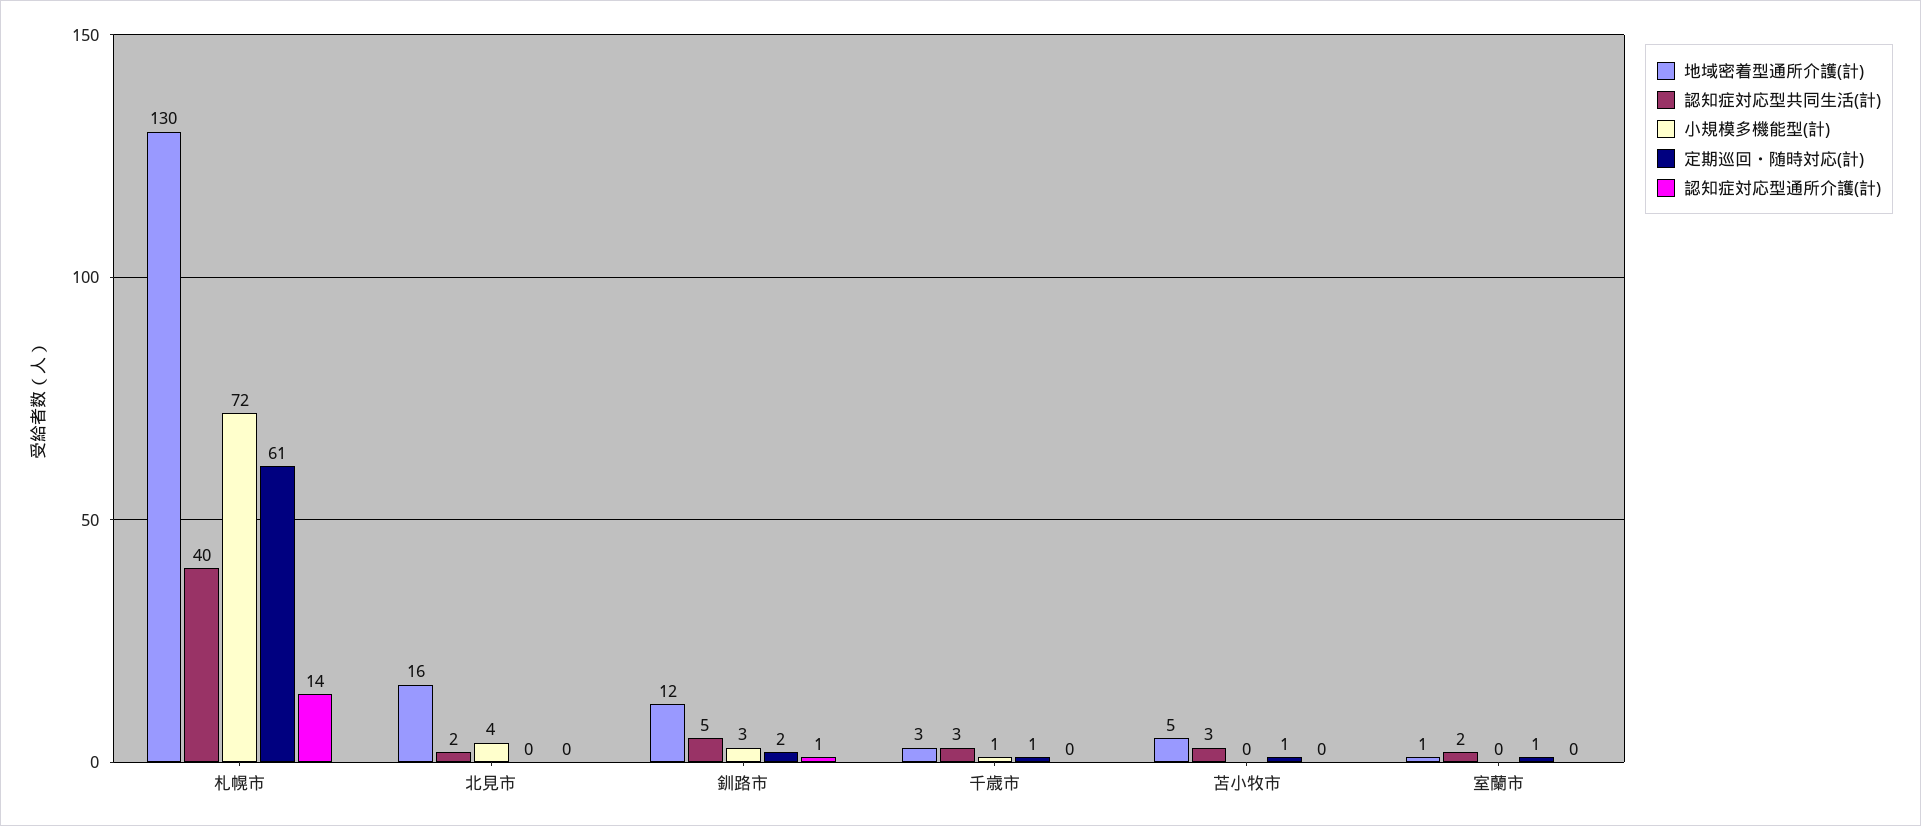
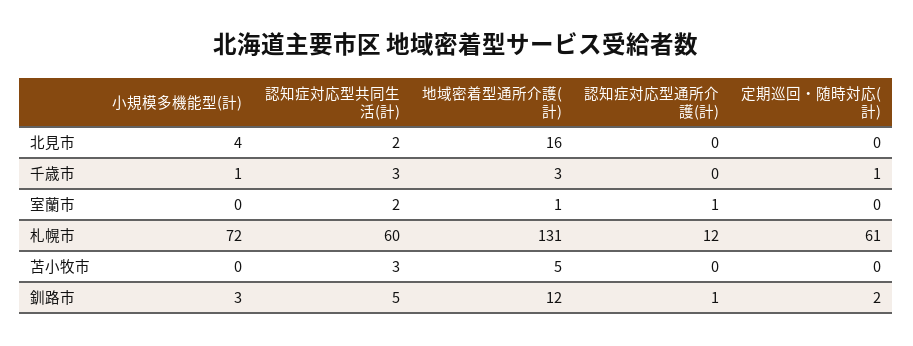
  {
    "地域密着型通所介護(計)": {
-     "札幌市": 130,
+     "札幌市": 131,
      "北見市": 16,
      "釧路市": 12,
      "千歳市": 3,
      "苫小牧市": 5,
      "室蘭市": 1
    },
    "認知症対応型共同生活(計)": {
-     "札幌市": 40,
+     "札幌市": 60,
      "北見市": 2,
      "釧路市": 5,
      "千歳市": 3,
      "苫小牧市": 3,
      "室蘭市": 2
    },
    "小規模多機能型(計)": {
      "札幌市": 72,
      "北見市": 4,
      "釧路市": 3,
      "千歳市": 1,
      "苫小牧市": 0,
      "室蘭市": 0
    },
    "定期巡回・随時対応(計)": {
      "札幌市": 61,
      "北見市": 0,
      "釧路市": 2,
      "千歳市": 1,
-     "苫小牧市": 1,
+     "苫小牧市": 0,
-     "室蘭市": 1
+     "室蘭市": 0
    },
    "認知症対応型通所介護(計)": {
-     "札幌市": 14,
+     "札幌市": 12,
      "北見市": 0,
      "釧路市": 1,
      "千歳市": 0,
      "苫小牧市": 0,
-     "室蘭市": 0
+     "室蘭市": 1
    }
  }

